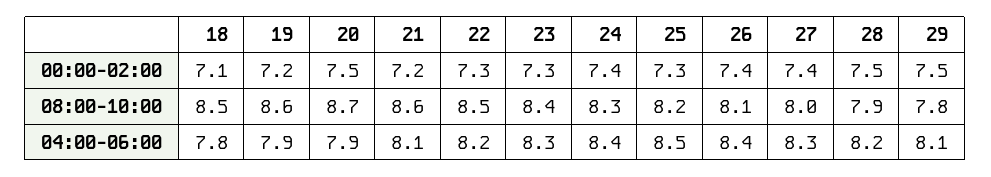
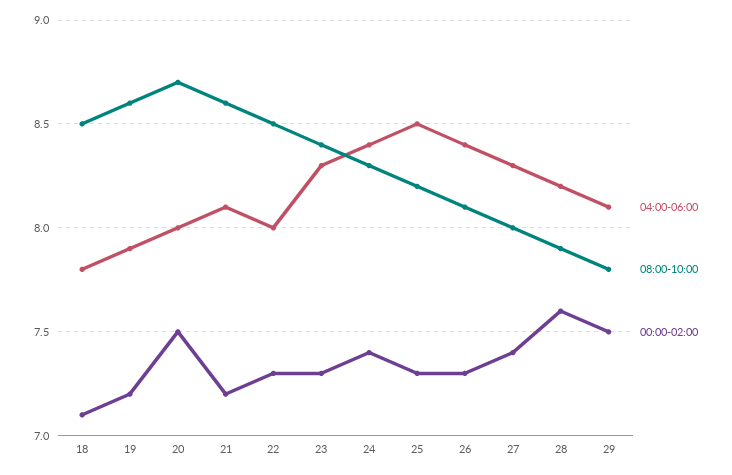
  {
    "00:00-02:00": {
      "18": 7.1,
      "19": 7.2,
      "20": 7.5,
      "21": 7.2,
      "22": 7.3,
      "23": 7.3,
      "24": 7.4,
      "25": 7.3,
-     "26": 7.4,
+     "26": 7.3,
      "27": 7.4,
-     "28": 7.5,
+     "28": 7.6,
      "29": 7.5
    },
    "08:00-10:00": {
      "18": 8.5,
      "19": 8.6,
      "20": 8.7,
      "21": 8.6,
      "22": 8.5,
      "23": 8.4,
      "24": 8.3,
      "25": 8.2,
      "26": 8.1,
      "27": 8,
      "28": 7.9,
      "29": 7.8
    },
    "04:00-06:00": {
      "18": 7.8,
      "19": 7.9,
-     "20": 7.9,
+     "20": 8,
      "21": 8.1,
-     "22": 8.2,
+     "22": 8,
      "23": 8.3,
      "24": 8.4,
      "25": 8.5,
      "26": 8.4,
      "27": 8.3,
      "28": 8.2,
      "29": 8.1
    }
  }

